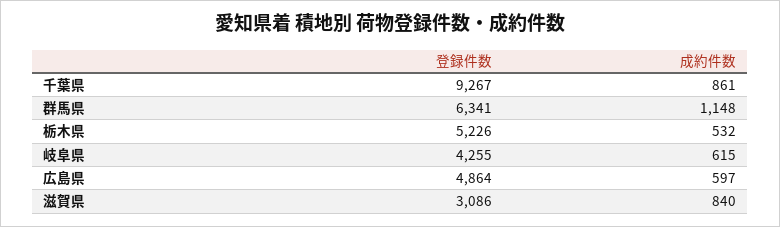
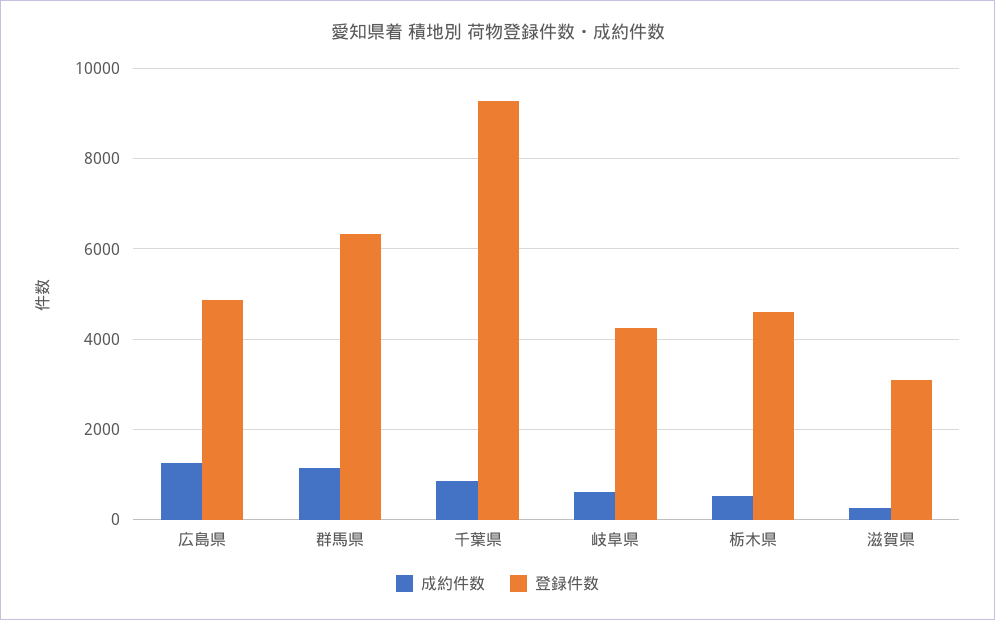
  {
    "登録件数": {
      "千葉県": 9267,
      "群馬県": 6341,
-     "栃木県": 5226,
+     "栃木県": 4600,
      "岐阜県": 4255,
      "広島県": 4864,
      "滋賀県": 3086
    },
    "成約件数": {
      "千葉県": 861,
      "群馬県": 1148,
      "栃木県": 532,
      "岐阜県": 615,
-     "広島県": 597,
+     "広島県": 1200,
-     "滋賀県": 840
+     "滋賀県": 200
    }
  }

